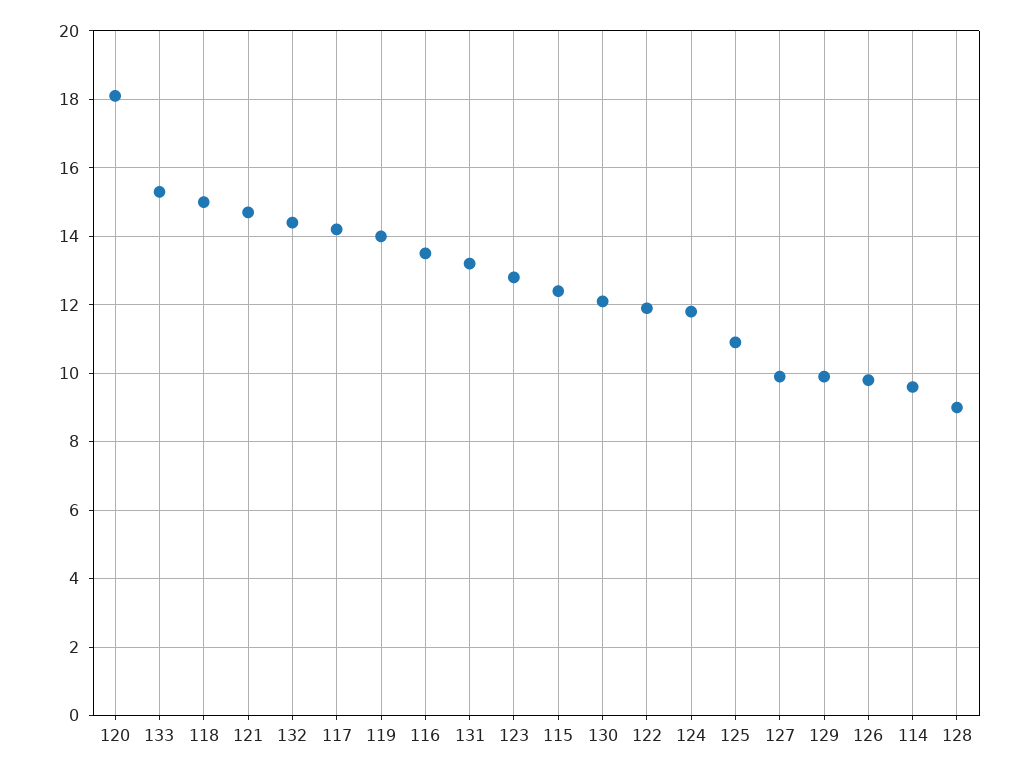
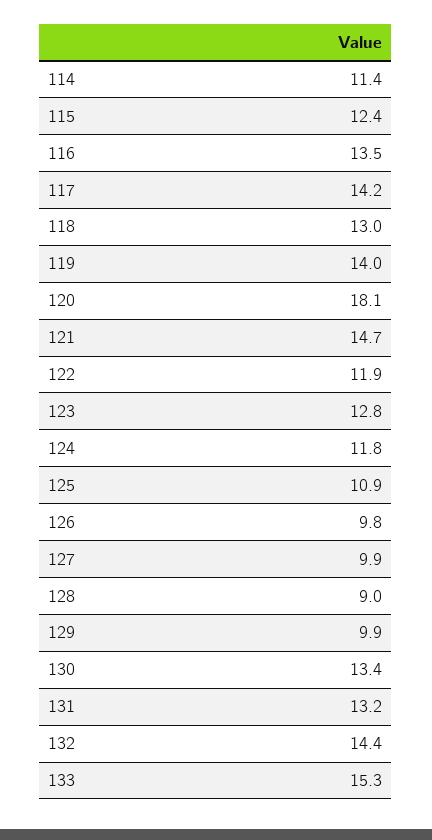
  {
    "120": 18.1,
    "133": 15.3,
-   "118": 15,
+   "118": 13,
    "121": 14.7,
    "132": 14.4,
    "117": 14.2,
    "119": 14,
    "116": 13.5,
    "131": 13.2,
    "123": 12.8,
    "115": 12.4,
-   "130": 12,
+   "130": 13.4,
    "122": 11.9,
    "124": 11.8,
    "125": 10.9,
    "127": 9.9,
    "129": 9.9,
    "126": 9.8,
-   "114": 9.5,
+   "114": 11.4,
    "128": 9
  }

